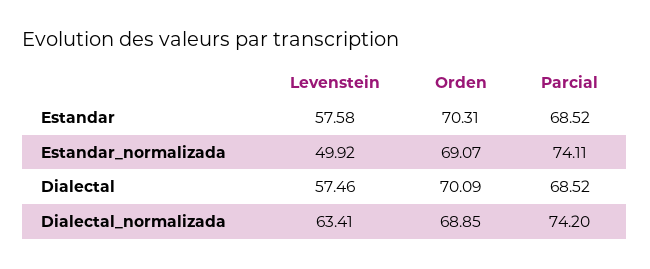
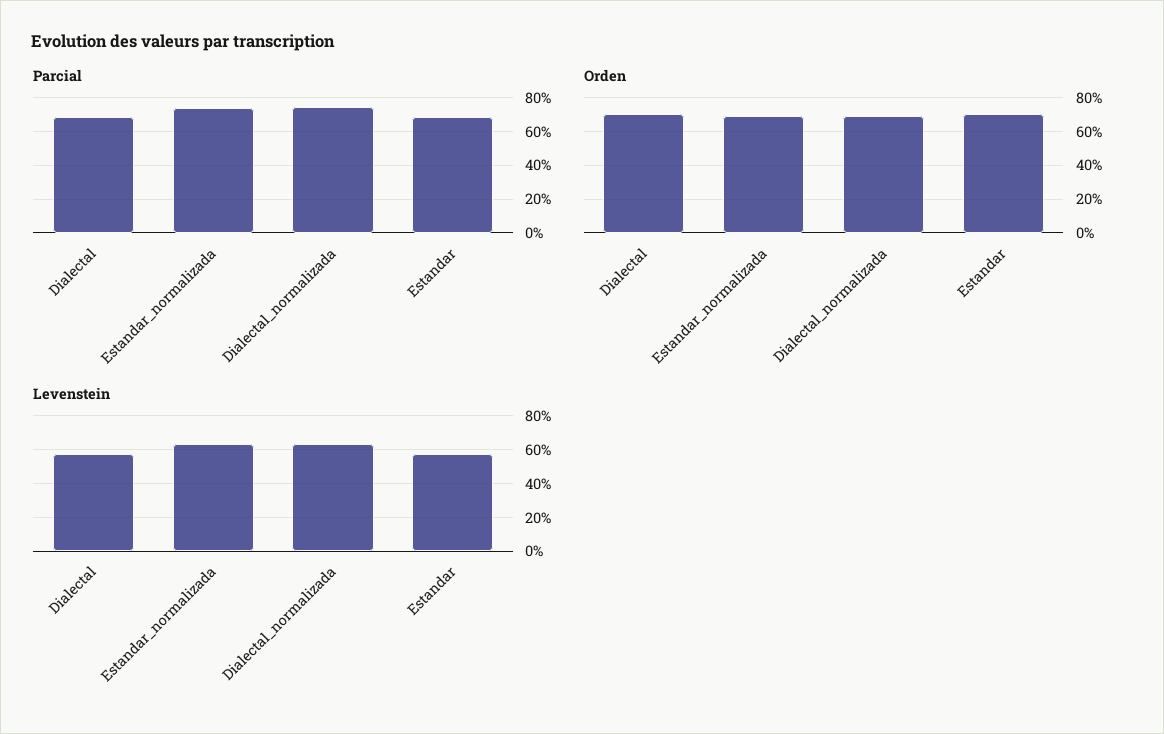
  {
    "Levenstein": {
      "Estandar": 57.58,
-     "Estandar_normalizada": 49.92,
+     "Estandar_normalizada": 65,
      "Dialectal": 57.46,
      "Dialectal_normalizada": 63.41
    },
    "Orden": {
      "Estandar": 70.31,
      "Estandar_normalizada": 69.07,
      "Dialectal": 70.09,
      "Dialectal_normalizada": 68.85
    },
    "Parcial": {
      "Estandar": 68.52,
      "Estandar_normalizada": 74.11,
      "Dialectal": 68.52,
      "Dialectal_normalizada": 74.2
    }
  }

